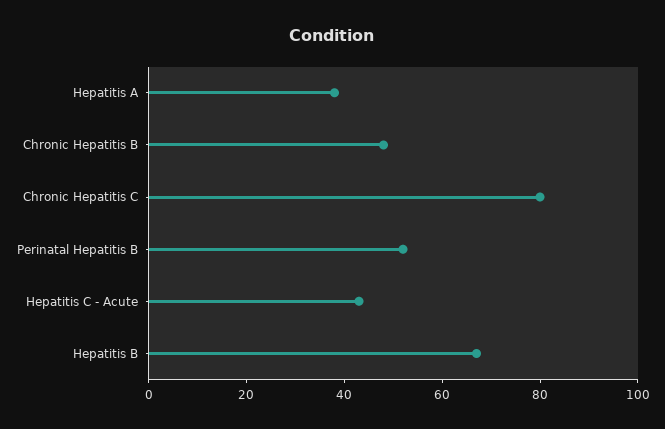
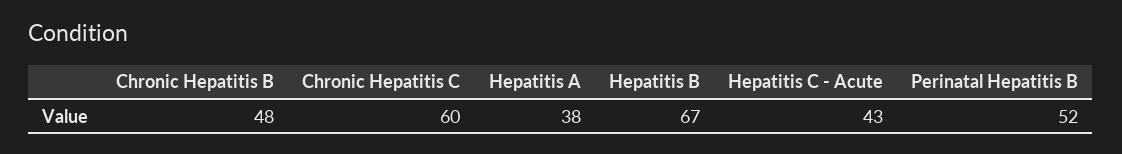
  {
    "Hepatitis A": 38,
    "Chronic Hepatitis B": 48,
-   "Chronic Hepatitis C": 80,
+   "Chronic Hepatitis C": 60,
    "Perinatal Hepatitis B": 52,
    "Hepatitis C - Acute": 43,
    "Hepatitis B": 67
  }

